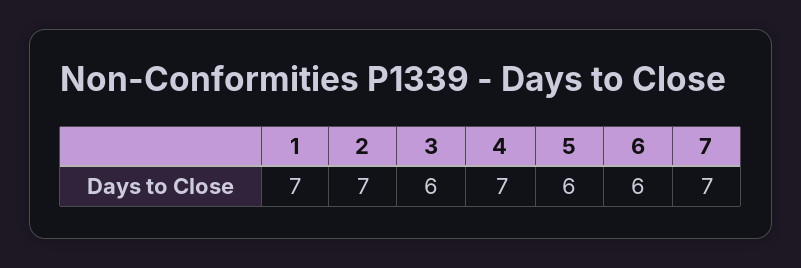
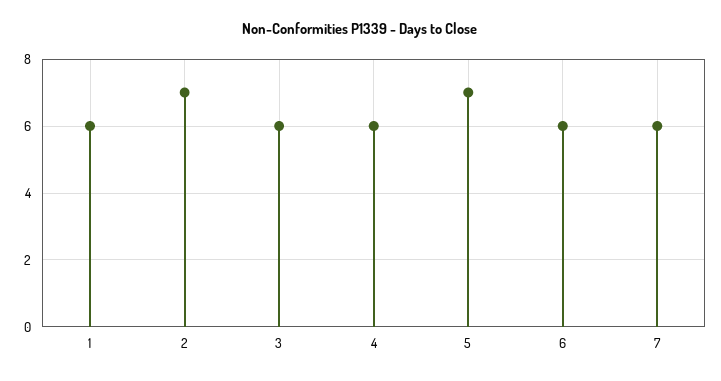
  {
-   "1": 7,
+   "1": 6,
    "2": 7,
    "3": 6,
-   "4": 7,
+   "4": 6,
-   "5": 6,
+   "5": 7,
    "6": 6,
-   "7": 7
+   "7": 6
  }

